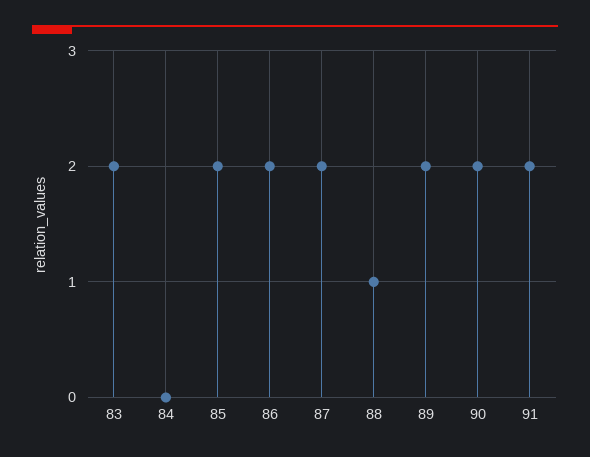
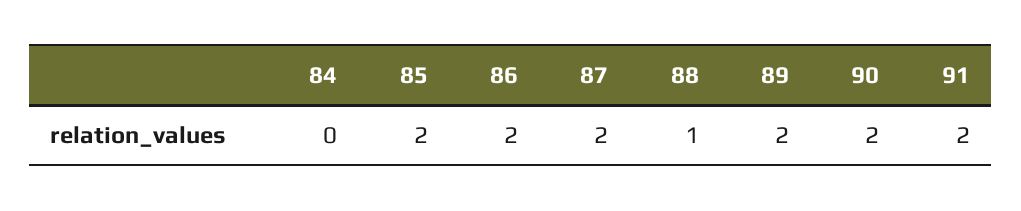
  {
-   "83": 2,
    "84": 0,
    "85": 2,
    "86": 2,
    "87": 2,
    "88": 1,
    "89": 2,
    "90": 2,
    "91": 2
  }

